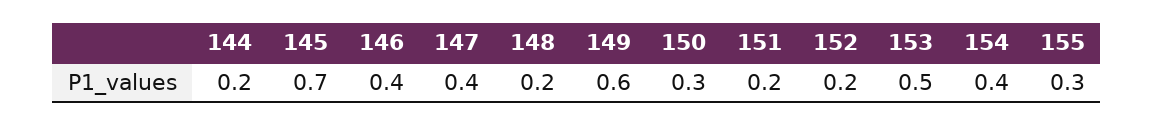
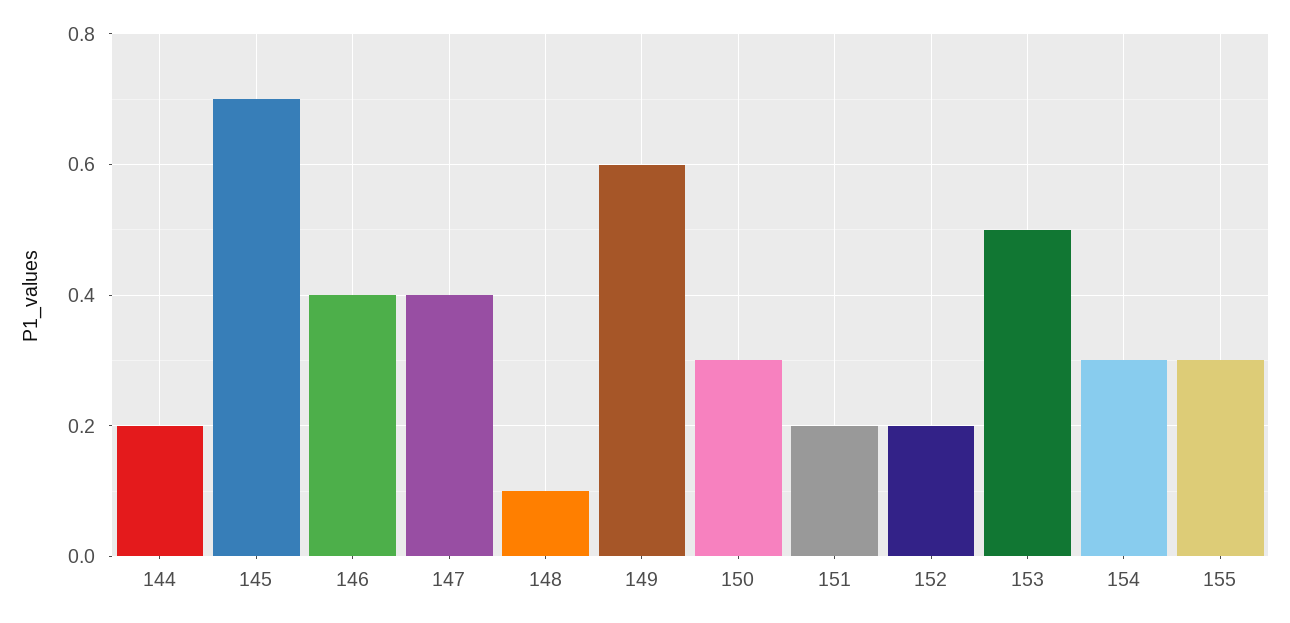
  {
    "144": 0.2,
    "145": 0.7,
    "146": 0.4,
    "147": 0.4,
-   "148": 0.2,
+   "148": 0.1,
    "149": 0.6,
    "150": 0.3,
    "151": 0.2,
    "152": 0.2,
    "153": 0.5,
-   "154": 0.4,
+   "154": 0.3,
    "155": 0.3
  }

